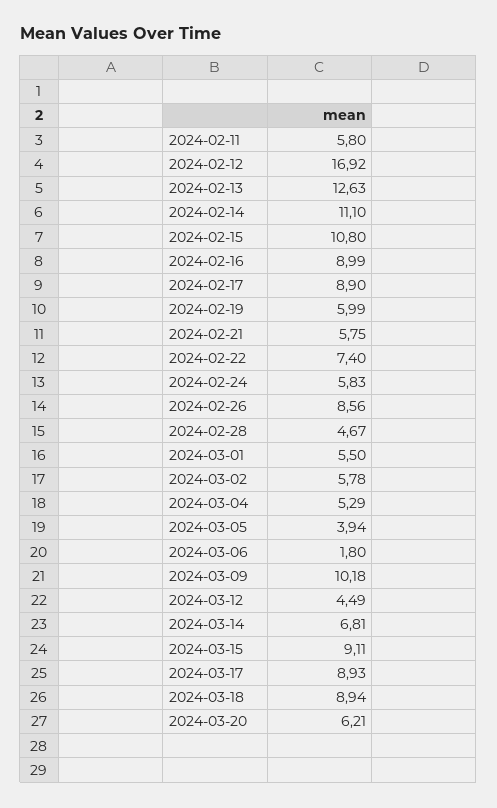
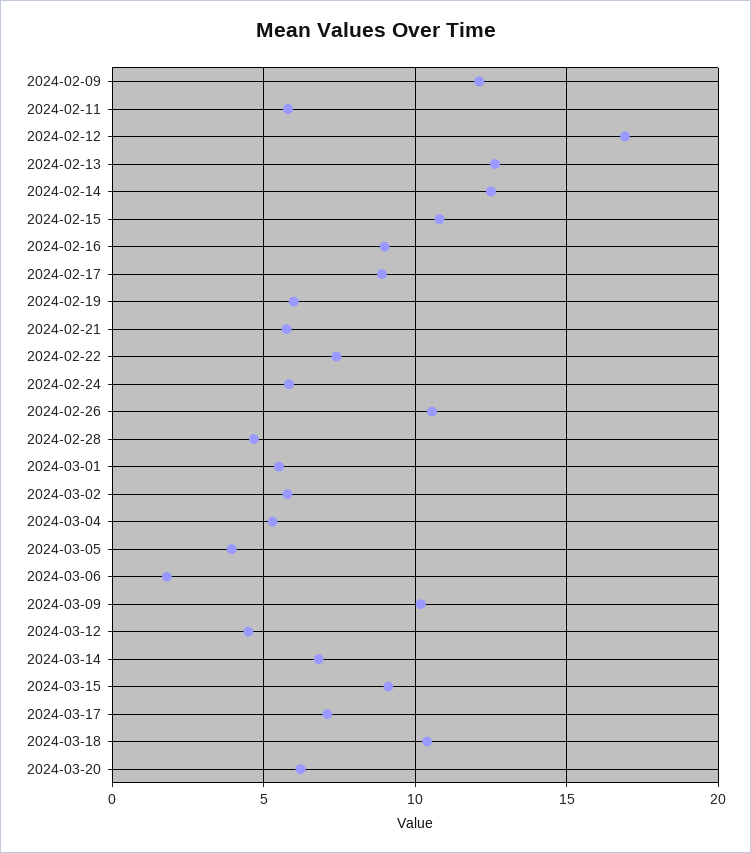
  {
    "2024-02-11": 5.8,
    "2024-02-12": 16.92,
    "2024-02-13": 12.63,
-   "2024-02-14": 11.1,
+   "2024-02-14": 12.5,
    "2024-02-15": 10.8,
    "2024-02-16": 8.99,
    "2024-02-17": 8.9,
    "2024-02-19": 5.99,
    "2024-02-21": 5.75,
    "2024-02-22": 7.4,
    "2024-02-24": 5.83,
-   "2024-02-26": 8.56,
+   "2024-02-26": 10.5,
    "2024-02-28": 4.67,
    "2024-03-01": 5.5,
    "2024-03-02": 5.78,
    "2024-03-04": 5.29,
    "2024-03-05": 3.94,
    "2024-03-06": 1.8,
    "2024-03-09": 10.18,
    "2024-03-12": 4.49,
    "2024-03-14": 6.81,
    "2024-03-15": 9.11,
-   "2024-03-17": 8.93,
+   "2024-03-17": 7,
-   "2024-03-18": 8.94,
+   "2024-03-18": 10.5,
-   "2024-03-20": 6.21
+   "2024-03-20": 6.21,
+   "2024-02-09": 12
  }

